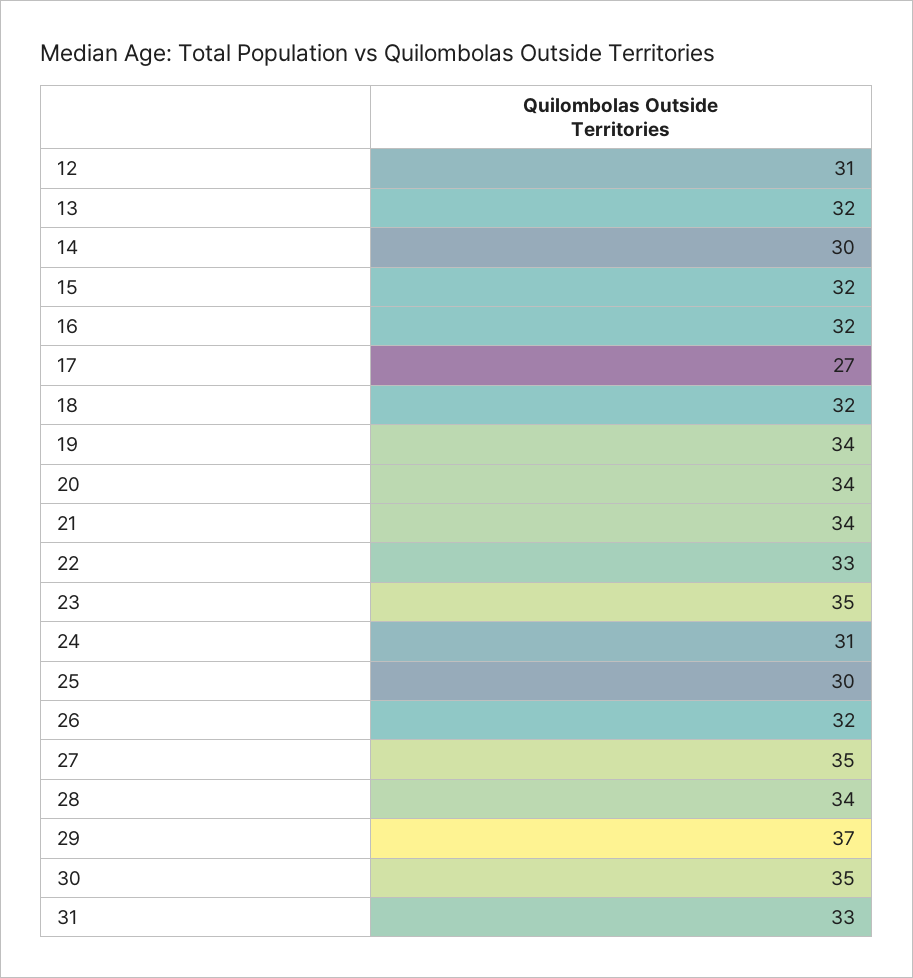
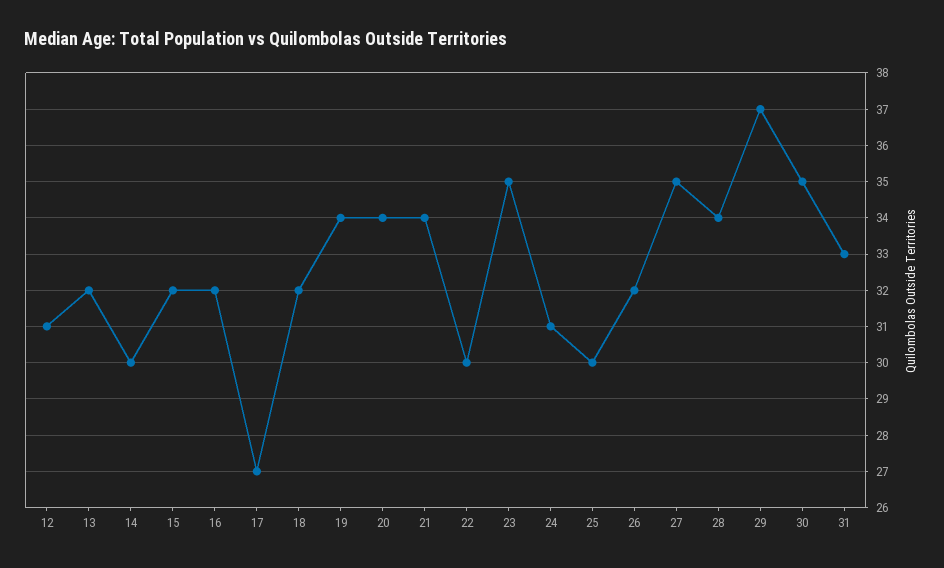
  {
    "12": 31,
    "13": 32,
    "14": 30,
    "15": 32,
    "16": 32,
    "17": 27,
    "18": 32,
    "19": 34,
    "20": 34,
    "21": 34,
-   "22": 33,
+   "22": 30,
    "23": 35,
    "24": 31,
    "25": 30,
    "26": 32,
    "27": 35,
    "28": 34,
    "29": 37,
    "30": 35,
    "31": 33
  }

